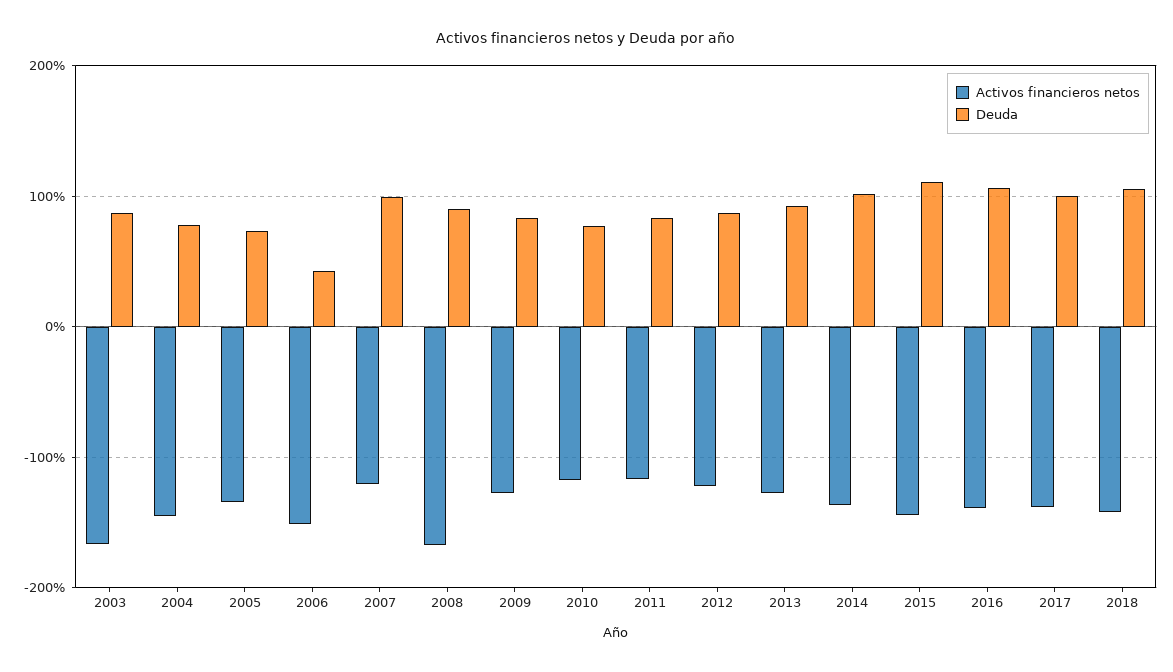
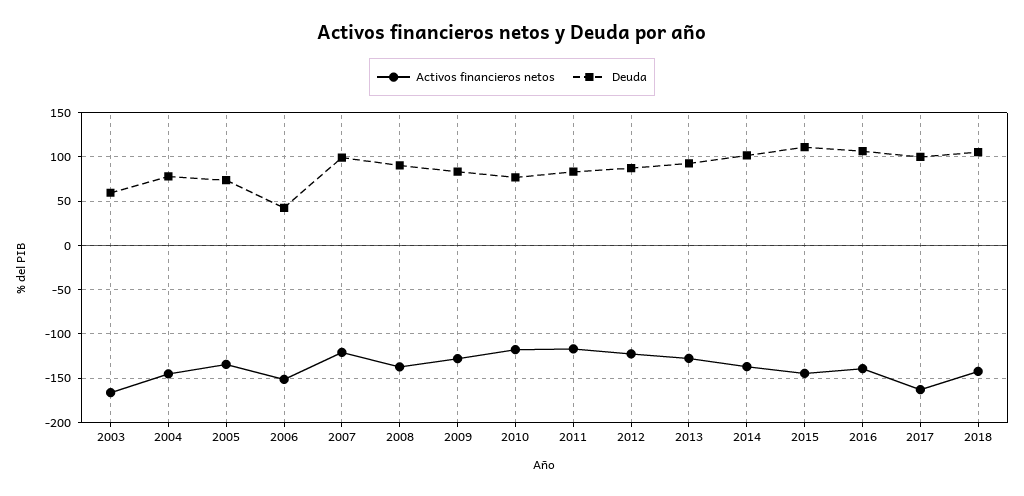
  {
    "Activos financieros netos": {
      "2003": -170,
      "2004": -150,
      "2005": -130,
      "2006": -150,
      "2007": -120,
-     "2008": -170,
+     "2008": -140,
      "2009": -130,
      "2010": -120,
      "2011": -120,
      "2012": -120,
      "2013": -130,
      "2014": -140,
      "2015": -140,
      "2016": -140,
-     "2017": -140,
+     "2017": -160,
      "2018": -140
    },
    "Deuda": {
-     "2003": 90,
+     "2003": 60,
      "2004": 80,
      "2005": 70,
      "2006": 40,
      "2007": 100,
      "2008": 90,
      "2009": 80,
      "2010": 80,
      "2011": 80,
      "2012": 90,
      "2013": 90,
      "2014": 100,
      "2015": 110,
      "2016": 110,
      "2017": 100,
      "2018": 110
    }
  }

